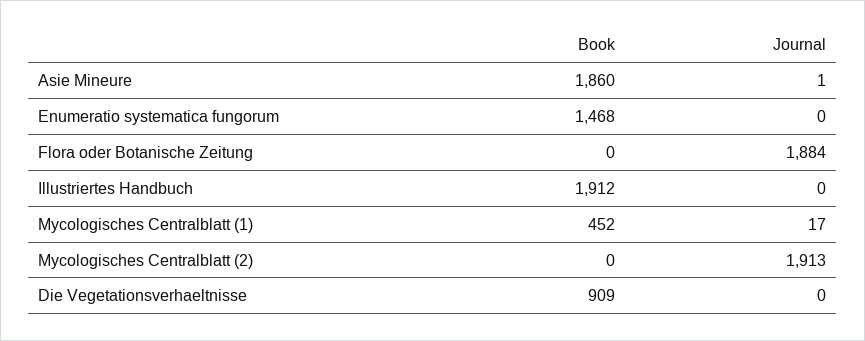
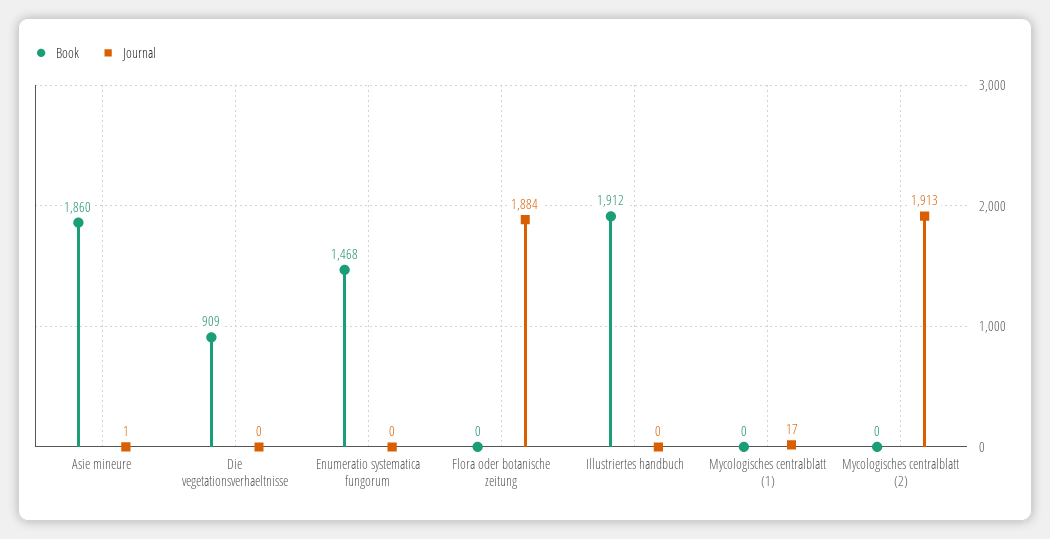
  {
    "Book": {
      "Asie Mineure": 1860,
      "Enumeratio systematica fungorum": 1468,
      "Flora oder Botanische Zeitung": 0,
      "Illustriertes Handbuch": 1912,
-     "Mycologisches Centralblatt (1)": 452,
+     "Mycologisches Centralblatt (1)": 0,
      "Mycologisches Centralblatt (2)": 0,
      "Die Vegetationsverhaeltnisse": 909
    },
    "Journal": {
      "Asie Mineure": 1,
      "Enumeratio systematica fungorum": 0,
      "Flora oder Botanische Zeitung": 1884,
      "Illustriertes Handbuch": 0,
      "Mycologisches Centralblatt (1)": 17,
      "Mycologisches Centralblatt (2)": 1913,
      "Die Vegetationsverhaeltnisse": 0
    }
  }

